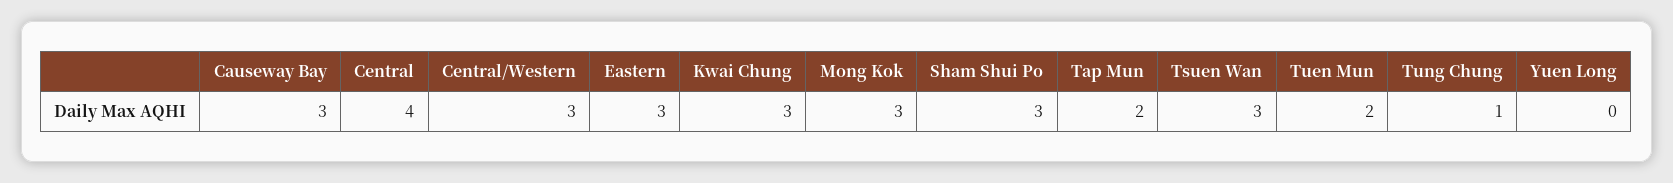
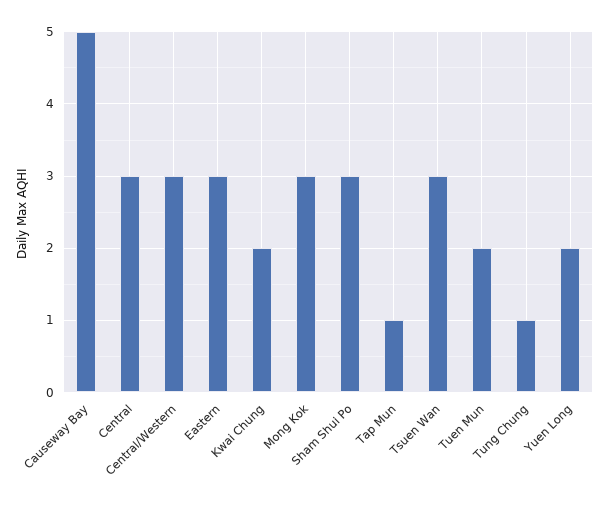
  {
-   "Causeway Bay": 3,
+   "Causeway Bay": 5,
-   "Central": 4,
+   "Central": 3,
    "Central/Western": 3,
    "Eastern": 3,
-   "Kwai Chung": 3,
+   "Kwai Chung": 2,
    "Mong Kok": 3,
    "Sham Shui Po": 3,
-   "Tap Mun": 2,
+   "Tap Mun": 1,
    "Tsuen Wan": 3,
    "Tuen Mun": 2,
    "Tung Chung": 1,
-   "Yuen Long": 0
+   "Yuen Long": 2
  }

